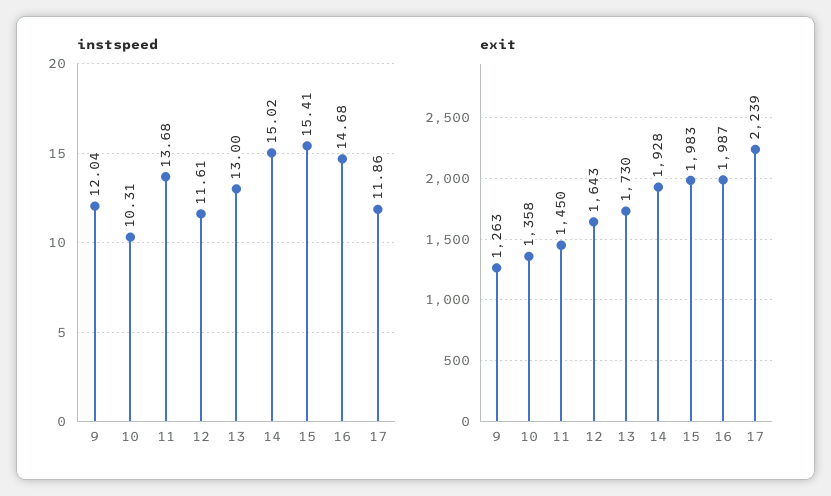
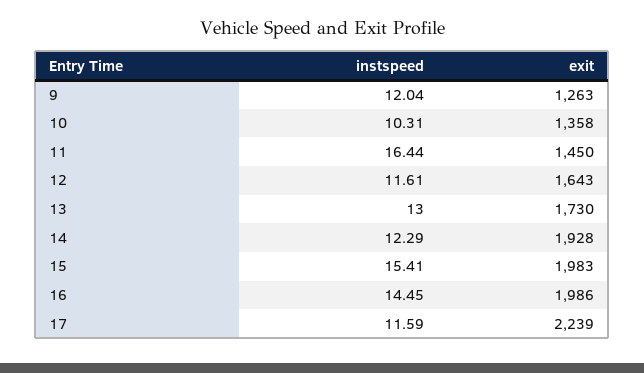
  {
    "instspeed": {
      "9": 12.04,
      "10": 10.31,
-     "11": 13.68,
+     "11": 16.44,
      "12": 11.61,
      "13": 13,
-     "14": 15.02,
+     "14": 12.29,
      "15": 15.41,
-     "16": 14.68,
+     "16": 14.45,
-     "17": 11.86
+     "17": 11.59
    },
    "exit": {
      "9": 1263,
      "10": 1358,
      "11": 1450,
      "12": 1643,
      "13": 1730,
      "14": 1928,
      "15": 1983,
-     "16": 1987,
+     "16": 1986,
      "17": 2239
    }
  }

